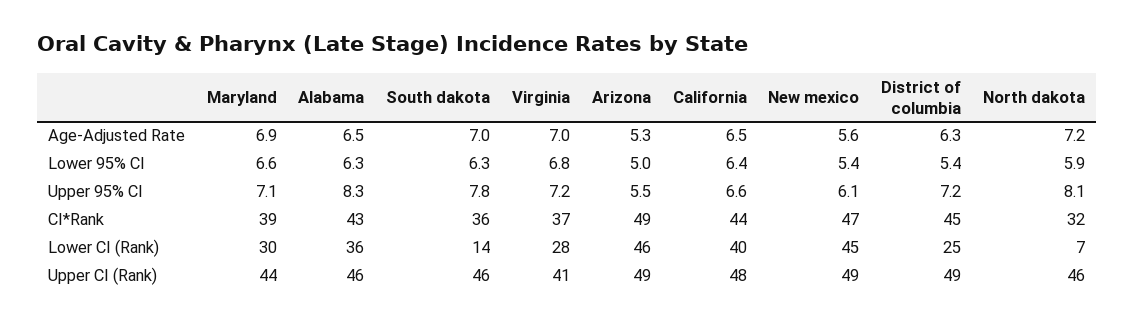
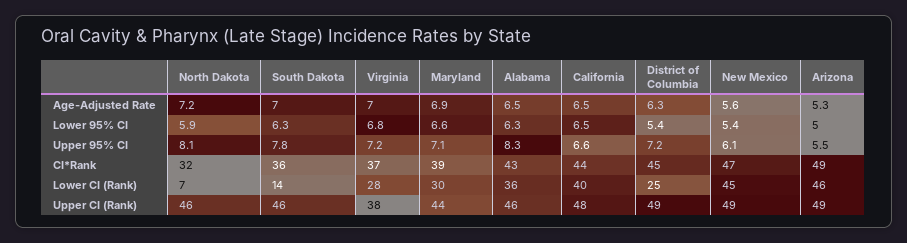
  {
    "Maryland": {
      "Age-Adjusted Rate": 6.9,
      "Lower 95% CI": 6.6,
      "Upper 95% CI": 7.1,
      "CI*Rank": 39,
      "Lower CI (Rank)": 30,
      "Upper CI (Rank)": 44
    },
    "Alabama": {
      "Age-Adjusted Rate": 6.5,
      "Lower 95% CI": 6.3,
      "Upper 95% CI": 8.3,
      "CI*Rank": 43,
      "Lower CI (Rank)": 36,
      "Upper CI (Rank)": 46
    },
    "South dakota": {
      "Age-Adjusted Rate": 7,
      "Lower 95% CI": 6.3,
      "Upper 95% CI": 7.8,
      "CI*Rank": 36,
      "Lower CI (Rank)": 14,
      "Upper CI (Rank)": 46
    },
    "Virginia": {
      "Age-Adjusted Rate": 7,
      "Lower 95% CI": 6.8,
      "Upper 95% CI": 7.2,
      "CI*Rank": 37,
      "Lower CI (Rank)": 28,
-     "Upper CI (Rank)": 41
+     "Upper CI (Rank)": 38
    },
    "Arizona": {
      "Age-Adjusted Rate": 5.3,
      "Lower 95% CI": 5,
      "Upper 95% CI": 5.5,
      "CI*Rank": 49,
      "Lower CI (Rank)": 46,
      "Upper CI (Rank)": 49
    },
    "California": {
      "Age-Adjusted Rate": 6.5,
-     "Lower 95% CI": 6.4,
+     "Lower 95% CI": 6.5,
      "Upper 95% CI": 6.6,
      "CI*Rank": 44,
      "Lower CI (Rank)": 40,
      "Upper CI (Rank)": 48
    },
    "New mexico": {
      "Age-Adjusted Rate": 5.6,
      "Lower 95% CI": 5.4,
      "Upper 95% CI": 6.1,
      "CI*Rank": 47,
      "Lower CI (Rank)": 45,
      "Upper CI (Rank)": 49
    },
    "District of columbia": {
      "Age-Adjusted Rate": 6.3,
      "Lower 95% CI": 5.4,
      "Upper 95% CI": 7.2,
      "CI*Rank": 45,
      "Lower CI (Rank)": 25,
      "Upper CI (Rank)": 49
    },
    "North dakota": {
      "Age-Adjusted Rate": 7.2,
      "Lower 95% CI": 5.9,
      "Upper 95% CI": 8.1,
      "CI*Rank": 32,
      "Lower CI (Rank)": 7,
      "Upper CI (Rank)": 46
    }
  }

